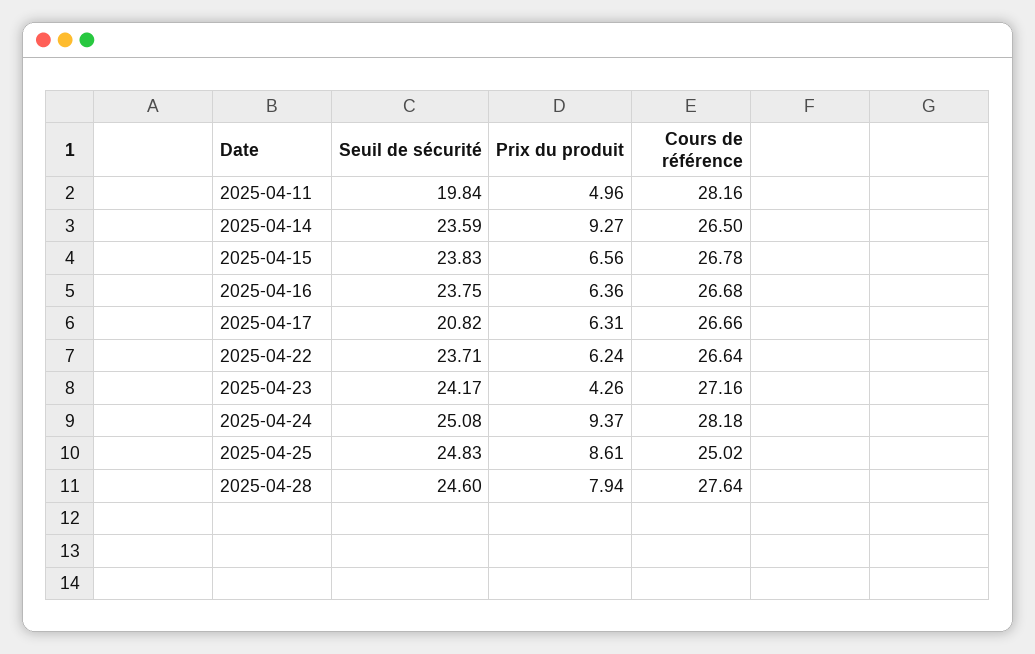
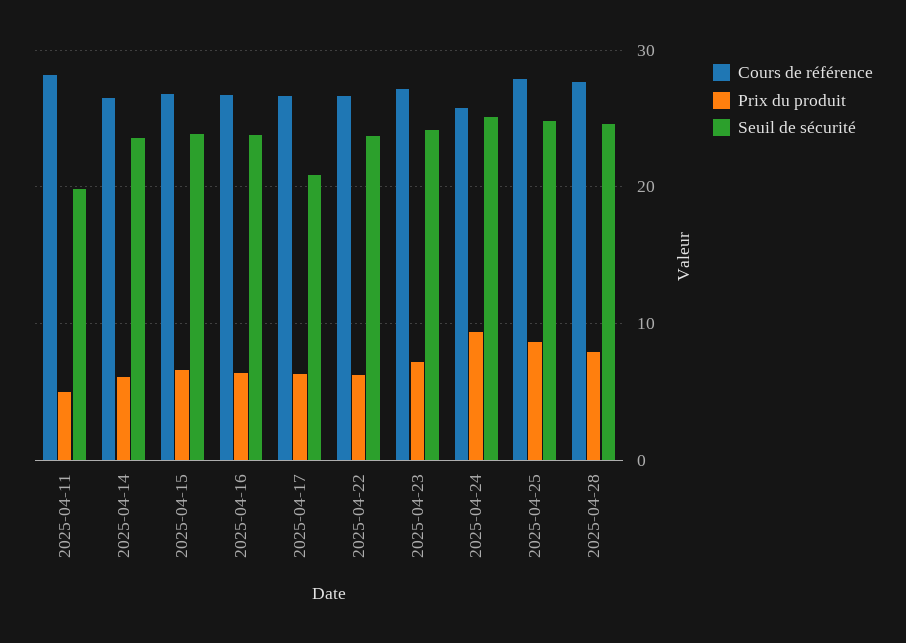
  {
    "Seuil de sécurité": {
      "2025-04-11": 19.84,
      "2025-04-14": 23.59,
      "2025-04-15": 23.83,
      "2025-04-16": 23.75,
      "2025-04-17": 20.82,
      "2025-04-22": 23.71,
      "2025-04-23": 24.17,
      "2025-04-24": 25.08,
      "2025-04-25": 24.83,
      "2025-04-28": 24.6
    },
    "Prix du produit": {
      "2025-04-11": 4.96,
-     "2025-04-14": 9.27,
+     "2025-04-14": 6,
      "2025-04-15": 6.56,
      "2025-04-16": 6.36,
      "2025-04-17": 6.31,
      "2025-04-22": 6.24,
-     "2025-04-23": 4.26,
+     "2025-04-23": 7,
      "2025-04-24": 9.37,
      "2025-04-25": 8.61,
      "2025-04-28": 7.94
    },
    "Cours de référence": {
      "2025-04-11": 28.16,
      "2025-04-14": 26.5,
      "2025-04-15": 26.78,
      "2025-04-16": 26.68,
      "2025-04-17": 26.66,
      "2025-04-22": 26.64,
      "2025-04-23": 27.16,
-     "2025-04-24": 28.18,
+     "2025-04-24": 26,
-     "2025-04-25": 25.02,
+     "2025-04-25": 28,
      "2025-04-28": 27.64
    }
  }

